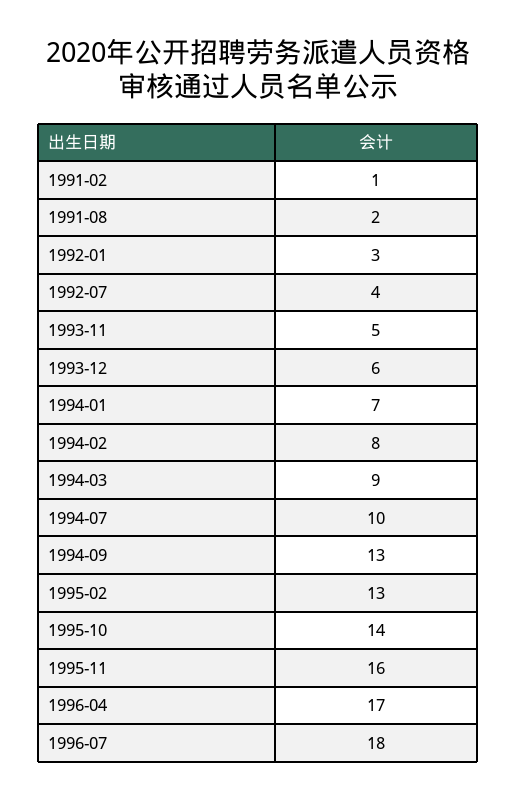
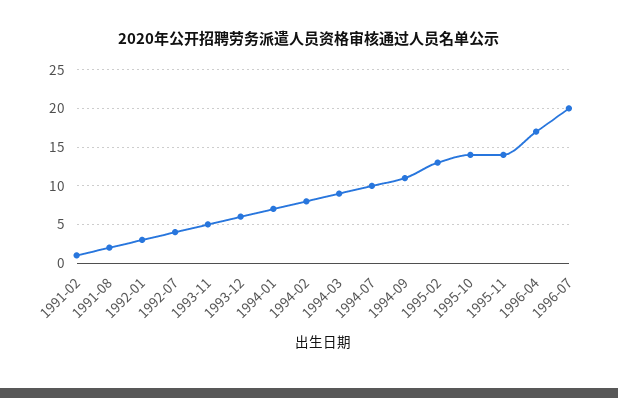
  {
    "1991-02": 1,
    "1991-08": 2,
    "1992-01": 3,
    "1992-07": 4,
    "1993-11": 5,
    "1993-12": 6,
    "1994-01": 7,
    "1994-02": 8,
    "1994-03": 9,
    "1994-07": 10,
-   "1994-09": 13,
+   "1994-09": 11,
    "1995-02": 13,
    "1995-10": 14,
-   "1995-11": 16,
+   "1995-11": 14,
    "1996-04": 17,
-   "1996-07": 18
+   "1996-07": 20
  }

